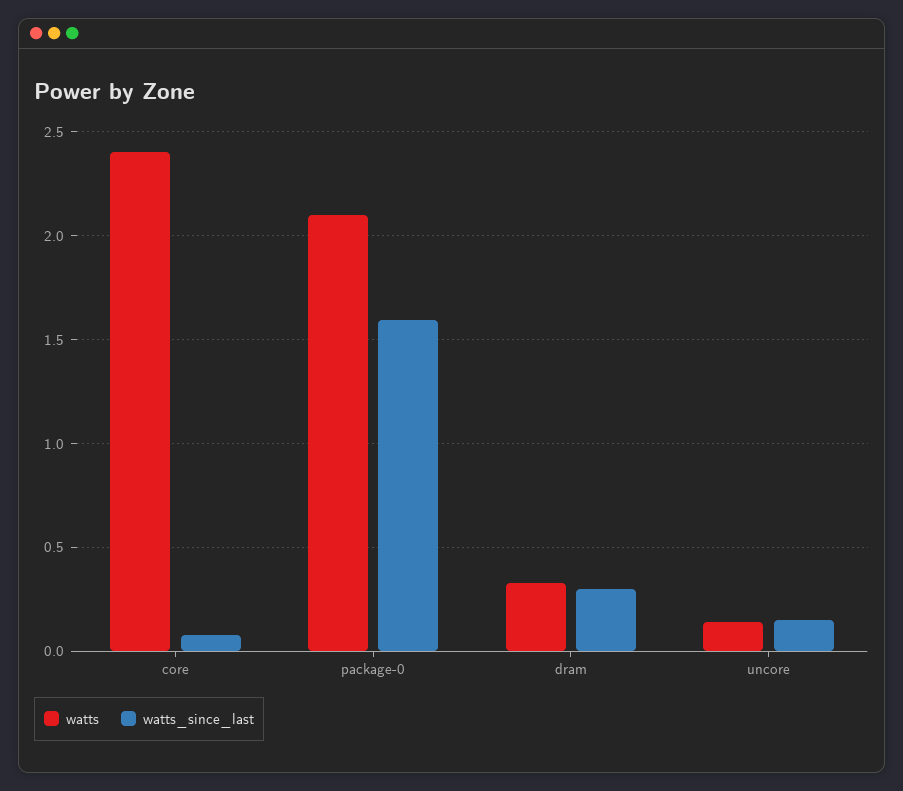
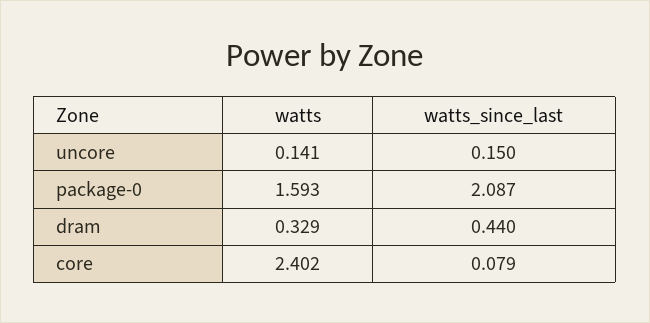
  {
    "watts": {
      "core": 2.402,
-     "package-0": 2.1,
+     "package-0": 1.593,
      "dram": 0.329,
      "uncore": 0.141
    },
    "watts_since_last": {
      "core": 0.079,
-     "package-0": 1.6,
+     "package-0": 2.087,
-     "dram": 0.3,
+     "dram": 0.44,
      "uncore": 0.15
    }
  }

